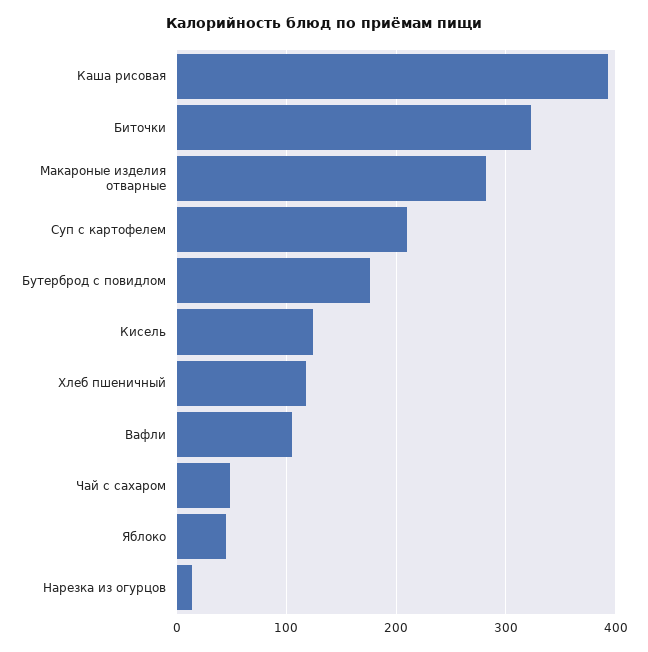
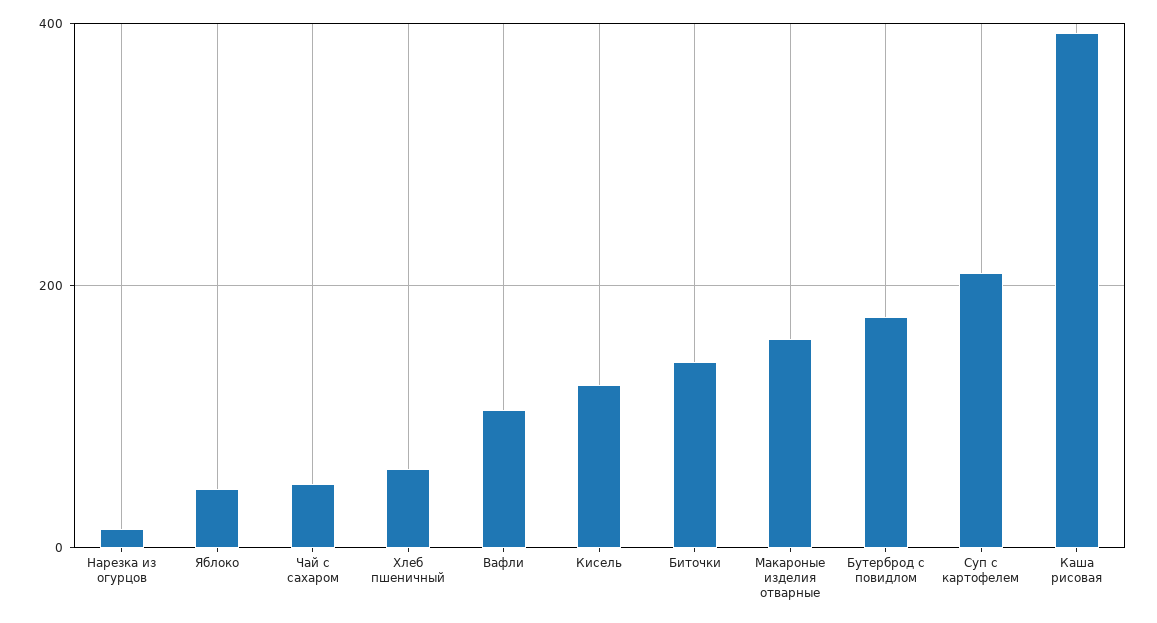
  {
    "Каша рисовая": 390,
-   "Биточки": 320,
+   "Биточки": 140,
-   "Макароные изделия отварные": 280,
+   "Макароные изделия отварные": 160,
    "Суп с картофелем": 210,
    "Бутерброд с повидлом": 180,
    "Кисель": 120,
-   "Хлеб пшеничный": 120,
+   "Хлеб пшеничный": 60,
    "Вафли": 110,
    "Чай с сахаром": 50,
    "Яблоко": 50,
    "Нарезка из огурцов": 10
  }

